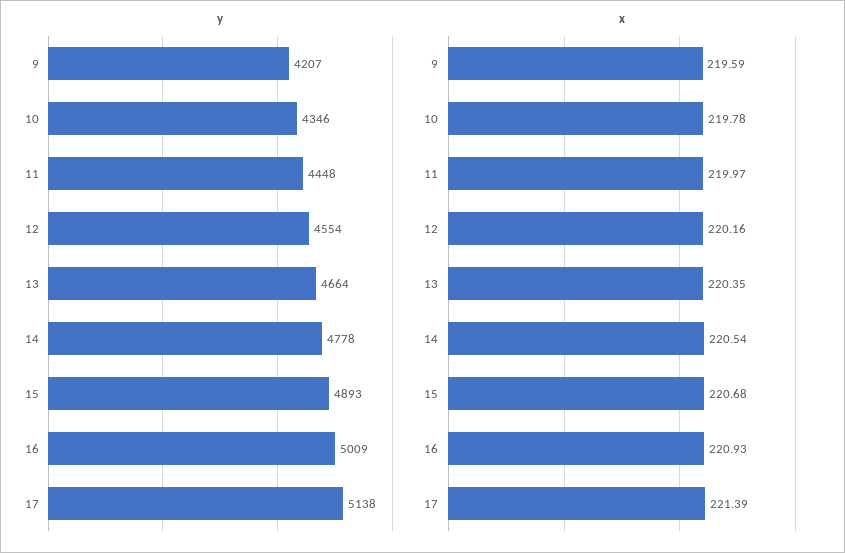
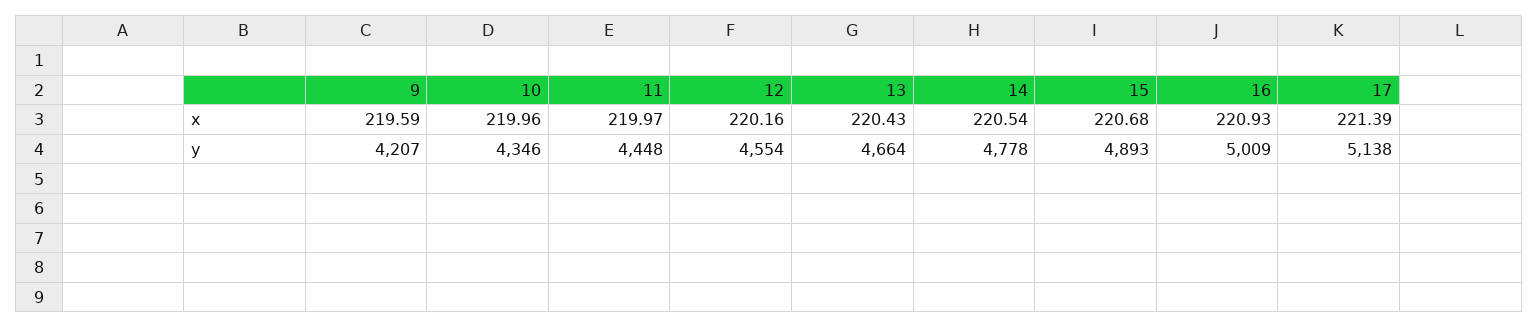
  {
    "y": {
      "9": 4207,
      "10": 4346,
      "11": 4448,
      "12": 4554,
      "13": 4664,
      "14": 4778,
      "15": 4893,
      "16": 5009,
      "17": 5138
    },
    "x": {
      "9": 219.59,
-     "10": 219.78,
+     "10": 219.96,
      "11": 219.97,
      "12": 220.16,
-     "13": 220.35,
+     "13": 220.43,
      "14": 220.54,
      "15": 220.68,
      "16": 220.93,
      "17": 221.39
    }
  }

